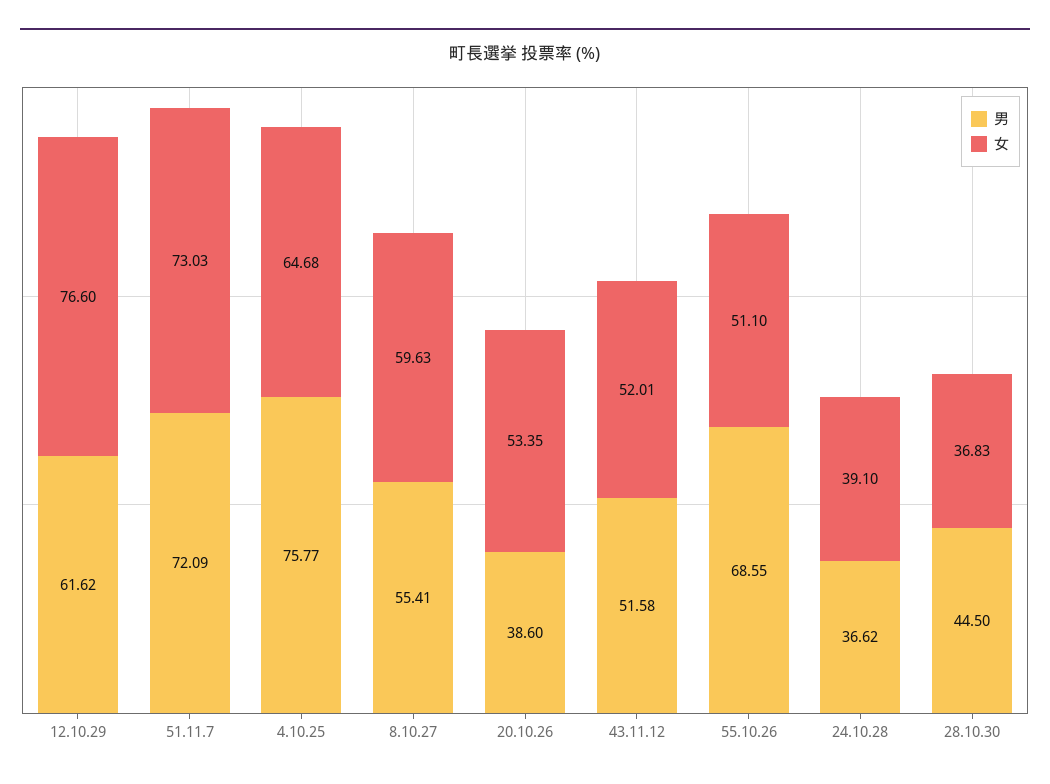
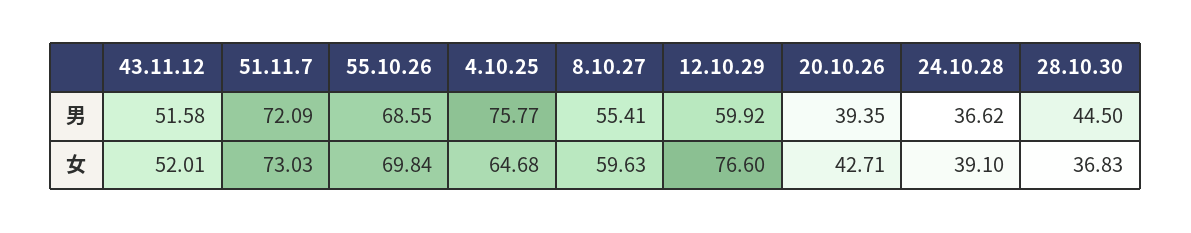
  {
    "男": {
-     "12.10.29": 61.62,
+     "12.10.29": 59.92,
      "51.11.7": 72.09,
      "4.10.25": 75.77,
      "8.10.27": 55.41,
-     "20.10.26": 38.6,
+     "20.10.26": 39.35,
      "43.11.12": 51.58,
      "55.10.26": 68.55,
      "24.10.28": 36.62,
      "28.10.30": 44.5
    },
    "女": {
      "12.10.29": 76.6,
      "51.11.7": 73.03,
      "4.10.25": 64.68,
      "8.10.27": 59.63,
-     "20.10.26": 53.35,
+     "20.10.26": 42.71,
      "43.11.12": 52.01,
-     "55.10.26": 51.1,
+     "55.10.26": 69.84,
      "24.10.28": 39.1,
      "28.10.30": 36.83
    }
  }

